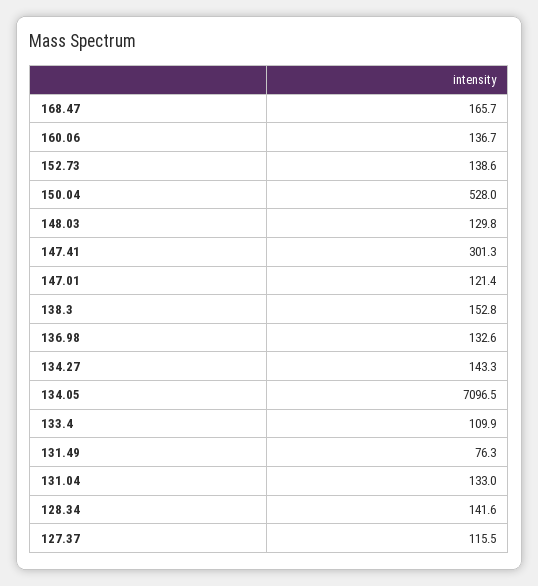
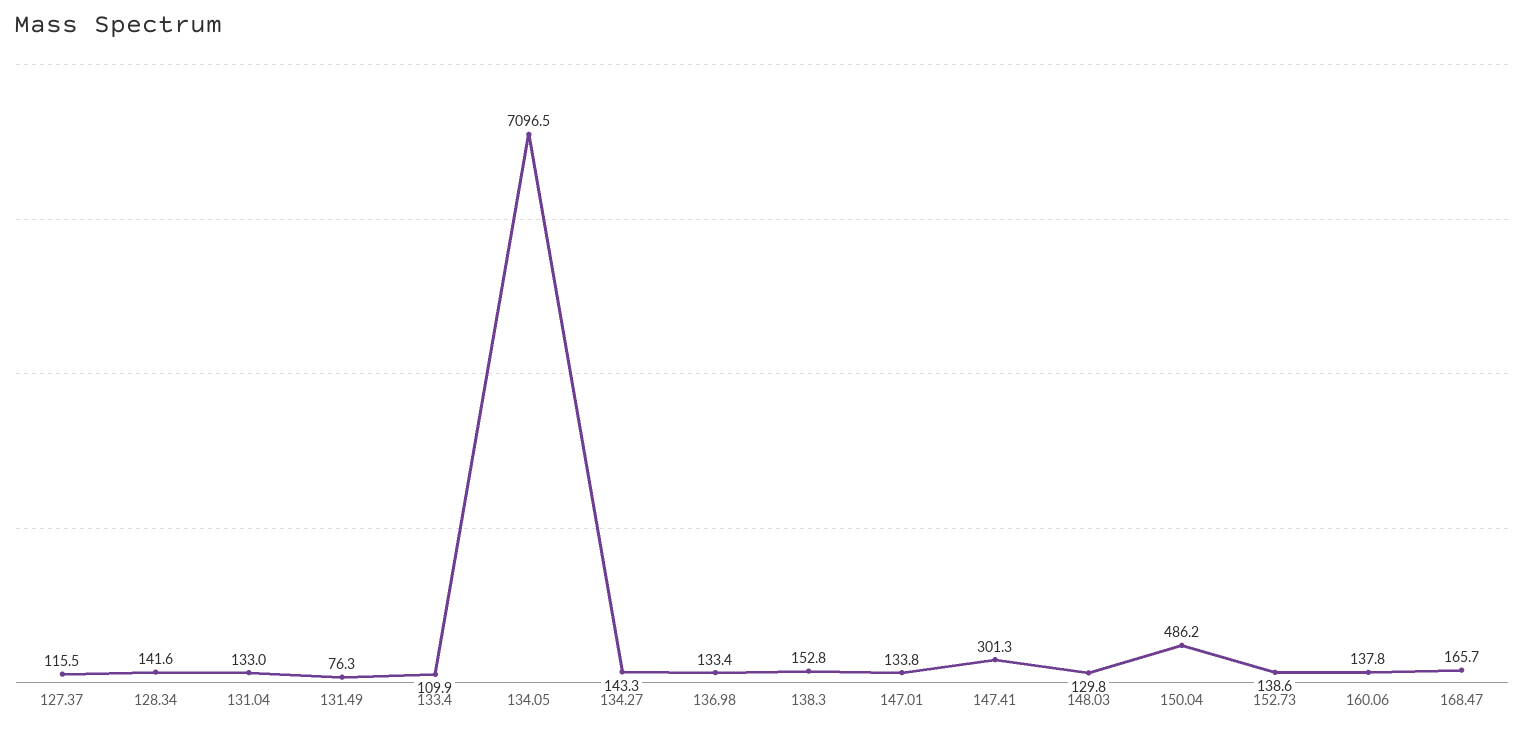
  {
    "168.47": 165.7,
-   "160.06": 136.7,
+   "160.06": 137.8,
    "152.73": 138.6,
-   "150.04": 528,
+   "150.04": 486.2,
    "148.03": 129.8,
    "147.41": 301.3,
-   "147.01": 121.4,
+   "147.01": 133.8,
    "138.3": 152.8,
-   "136.98": 132.6,
+   "136.98": 133.4,
    "134.27": 143.3,
    "134.05": 7096.5,
    "133.4": 109.9,
    "131.49": 76.3,
    "131.04": 133,
    "128.34": 141.6,
    "127.37": 115.5
  }

